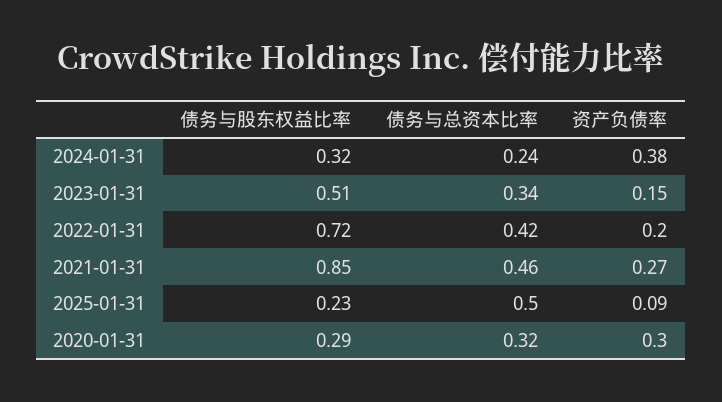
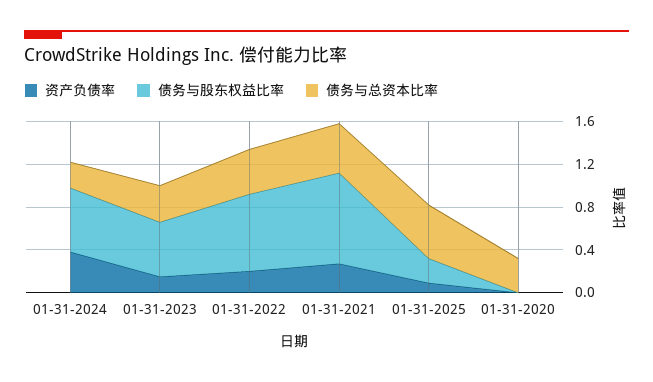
  {
    "债务与股东权益比率": {
-     "2024-01-31": 0.32,
+     "2024-01-31": 0.6,
      "2023-01-31": 0.51,
      "2022-01-31": 0.72,
      "2021-01-31": 0.85,
      "2025-01-31": 0.23,
-     "2020-01-31": 0.29
+     "2020-01-31": 0
    },
    "债务与总资本比率": {
      "2024-01-31": 0.24,
      "2023-01-31": 0.34,
      "2022-01-31": 0.42,
      "2021-01-31": 0.46,
      "2025-01-31": 0.5,
      "2020-01-31": 0.32
    },
    "资产负债率": {
      "2024-01-31": 0.38,
      "2023-01-31": 0.15,
      "2022-01-31": 0.2,
      "2021-01-31": 0.27,
      "2025-01-31": 0.09,
-     "2020-01-31": 0.3
+     "2020-01-31": 0
    }
  }

